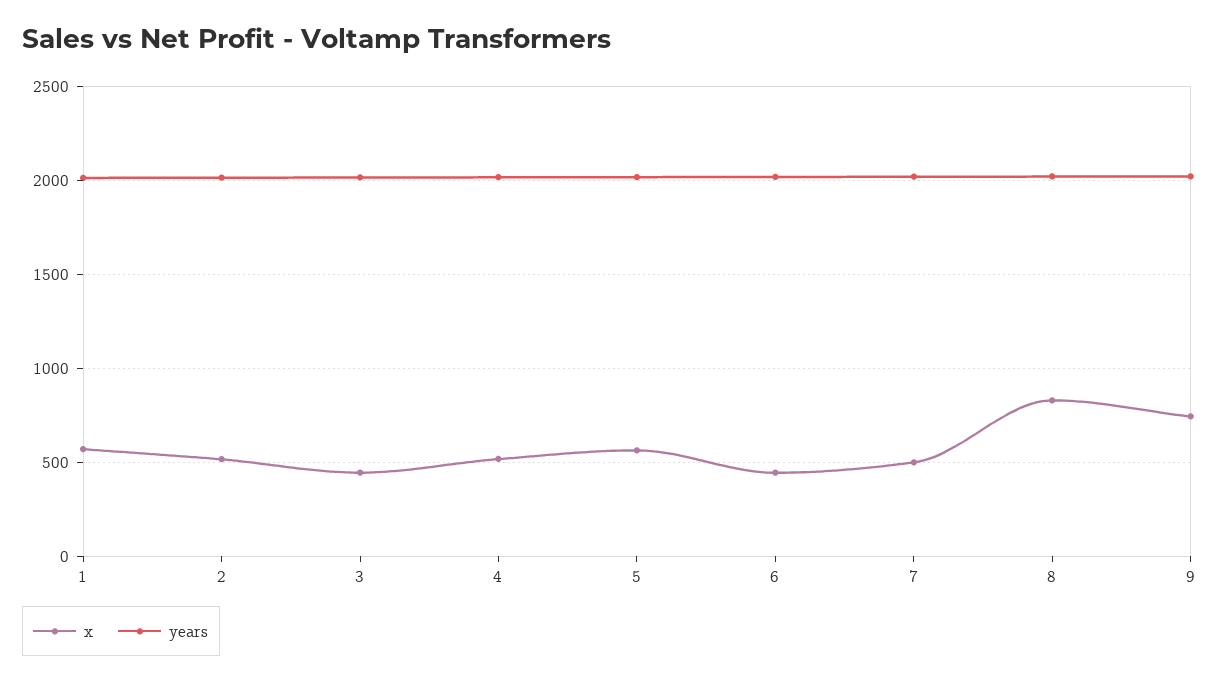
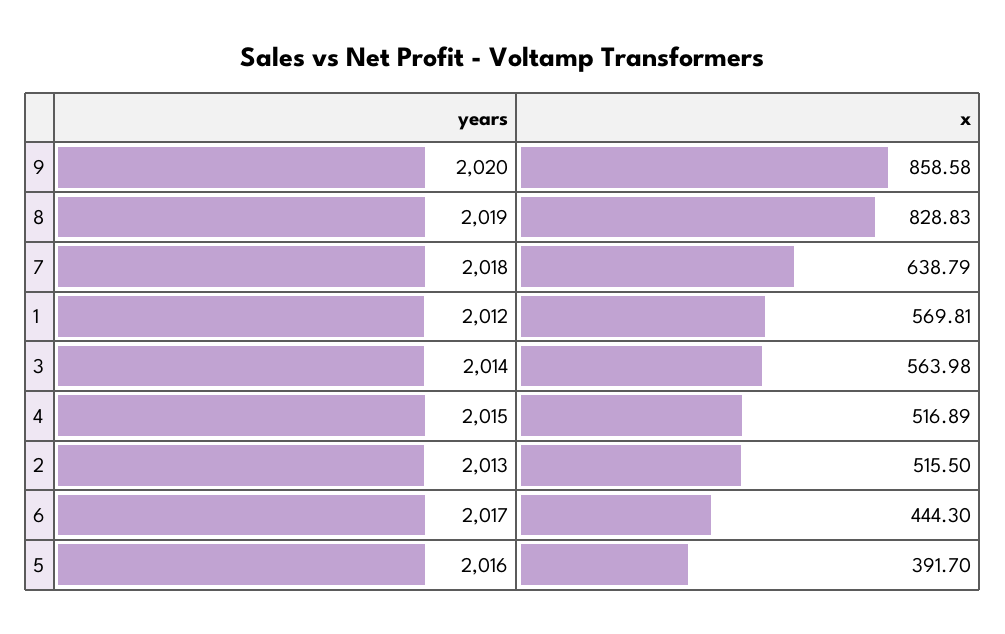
  {
    "x": {
      "1": 569.81,
      "2": 515.5,
-     "3": 450,
+     "3": 563.98,
      "4": 516.89,
-     "5": 550,
+     "5": 391.7,
      "6": 444.3,
-     "7": 500,
+     "7": 638.79,
      "8": 828.83,
-     "9": 750
+     "9": 858.58
    },
    "years": {
      "1": 2012,
      "2": 2013,
      "3": 2014,
      "4": 2015,
      "5": 2016,
      "6": 2017,
      "7": 2018,
      "8": 2019,
      "9": 2020
    }
  }

